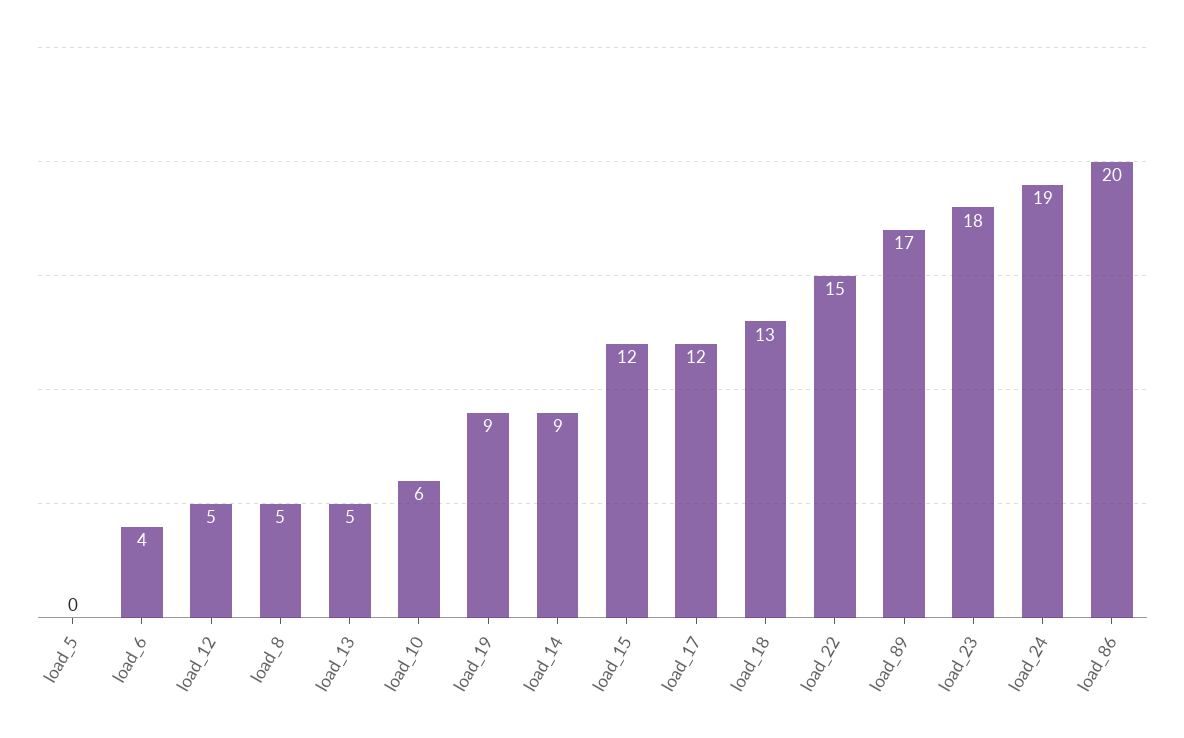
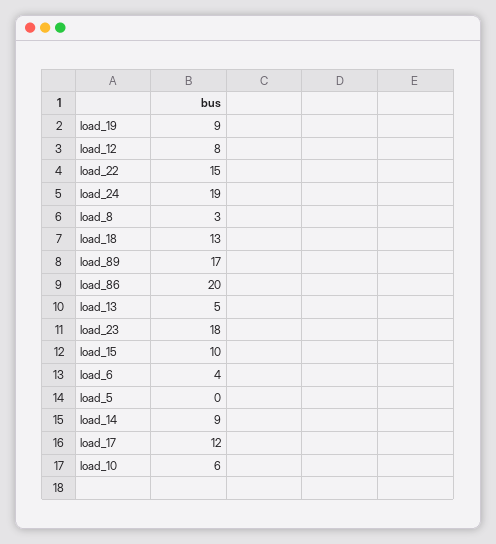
  {
    "load_5": 0,
    "load_6": 4,
-   "load_12": 5,
+   "load_12": 8,
-   "load_8": 5,
+   "load_8": 3,
    "load_13": 5,
    "load_10": 6,
    "load_19": 9,
    "load_14": 9,
-   "load_15": 12,
+   "load_15": 10,
    "load_17": 12,
    "load_18": 13,
    "load_22": 15,
    "load_89": 17,
    "load_23": 18,
    "load_24": 19,
    "load_86": 20
  }

